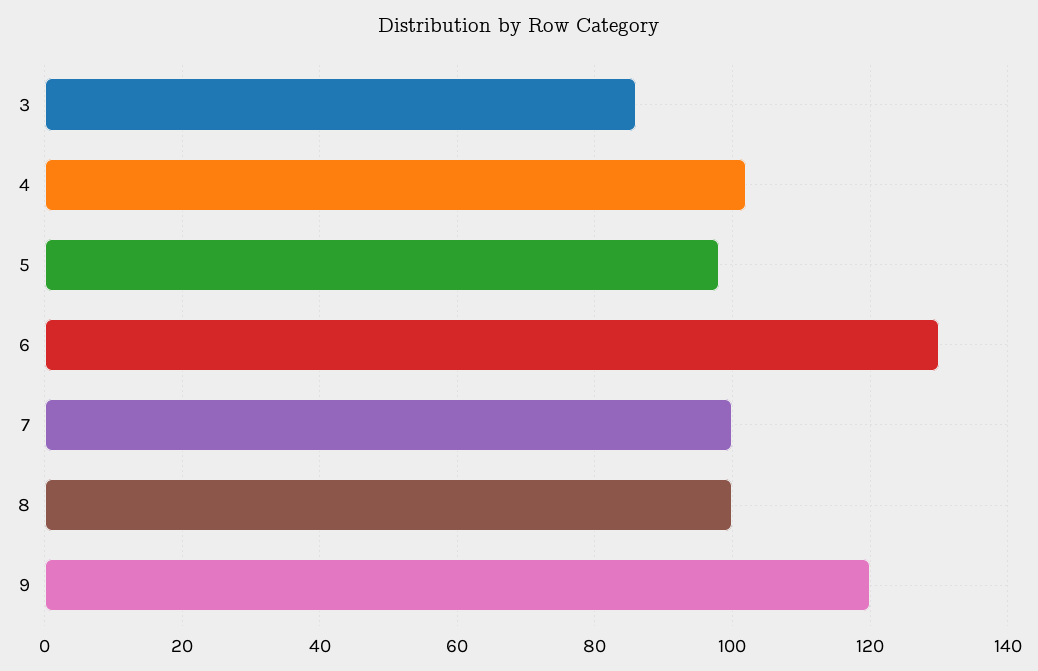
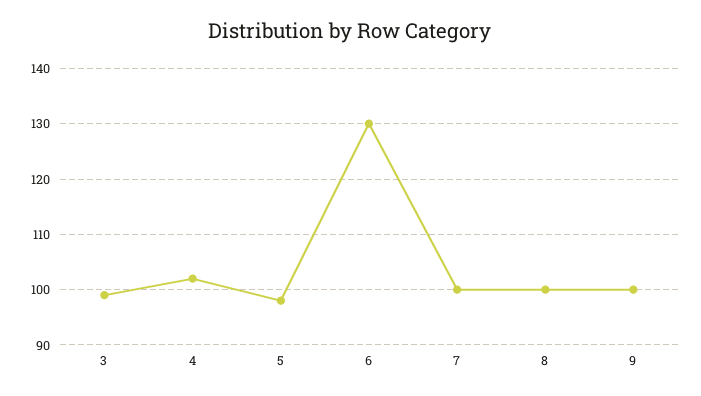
  {
-   "3": 85,
+   "3": 100,
    "4": 100,
    "5": 100,
    "6": 130,
    "7": 100,
    "8": 100,
-   "9": 120
+   "9": 100
  }

